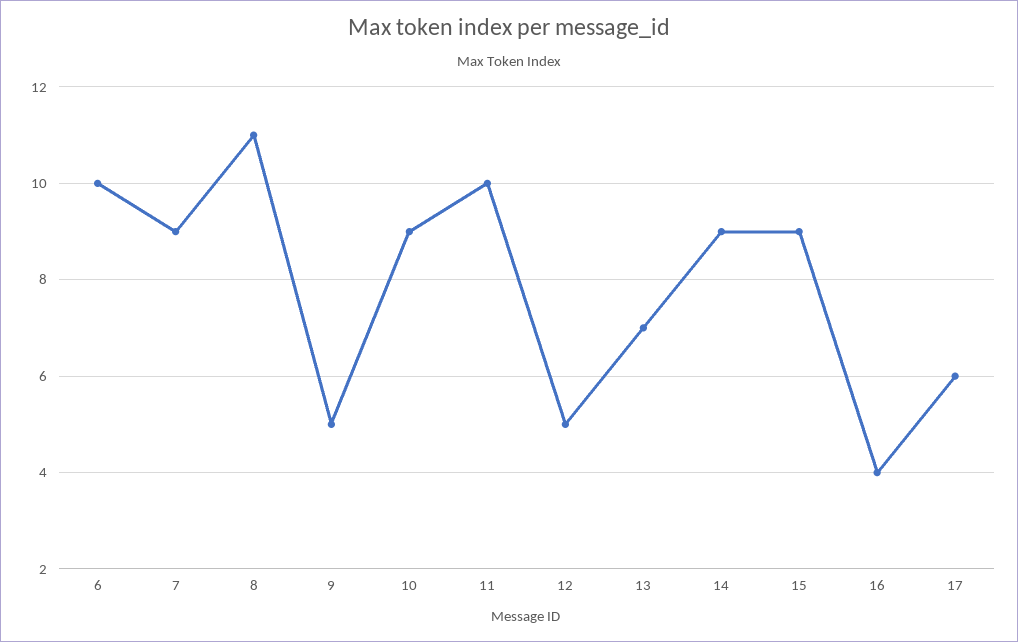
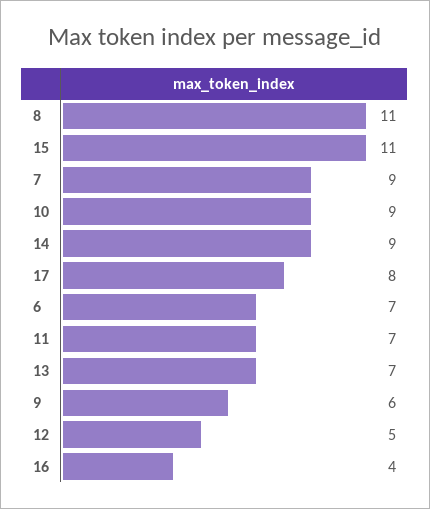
  {
-   "6": 10,
+   "6": 7,
    "7": 9,
    "8": 11,
-   "9": 5,
+   "9": 6,
    "10": 9,
-   "11": 10,
+   "11": 7,
    "12": 5,
    "13": 7,
    "14": 9,
-   "15": 9,
+   "15": 11,
    "16": 4,
-   "17": 6
+   "17": 8
  }

